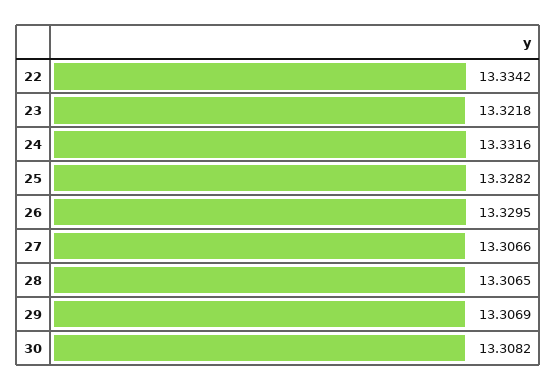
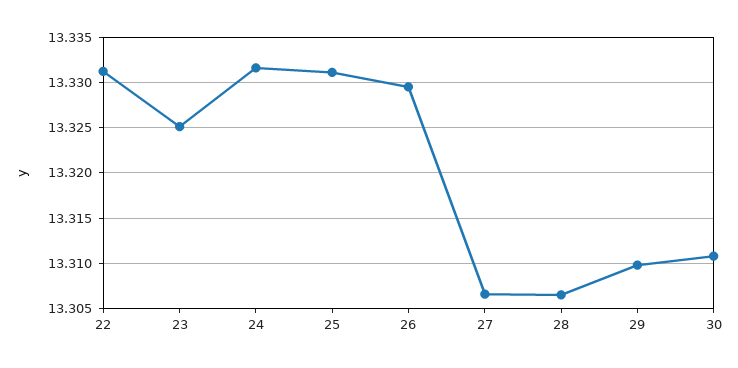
  {
-   "22": 13.3342,
+   "22": 13.331,
-   "23": 13.3218,
+   "23": 13.325,
    "24": 13.3316,
-   "25": 13.3282,
+   "25": 13.331,
    "26": 13.3295,
    "27": 13.3066,
    "28": 13.3065,
-   "29": 13.3069,
+   "29": 13.31,
-   "30": 13.3082
+   "30": 13.311
  }

